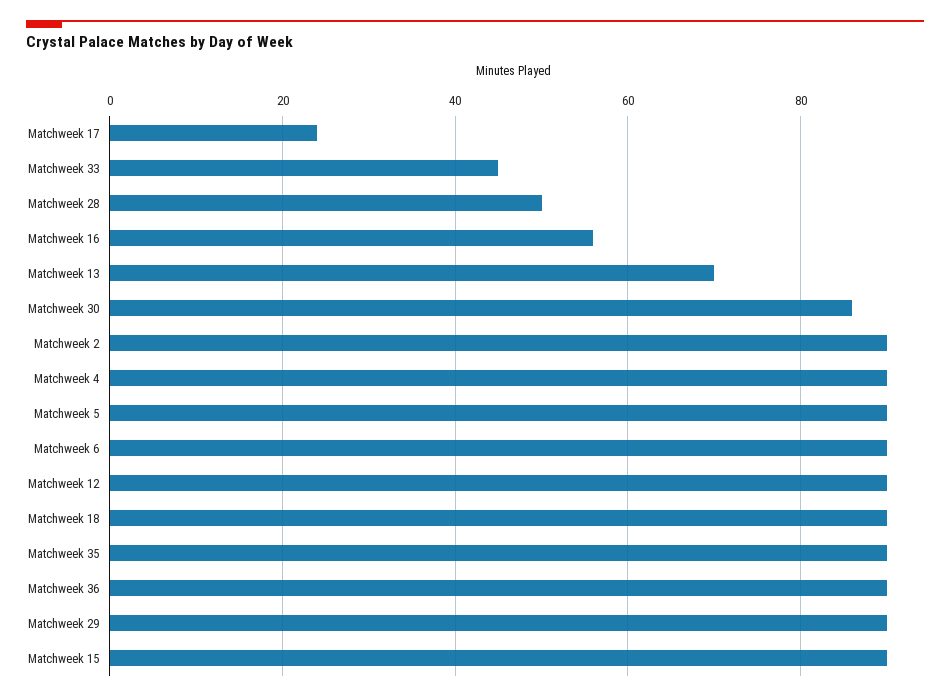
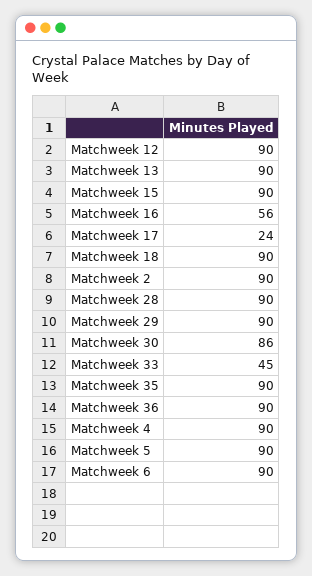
  {
    "Matchweek 17": 24,
    "Matchweek 33": 45,
-   "Matchweek 28": 50,
+   "Matchweek 28": 90,
    "Matchweek 16": 56,
-   "Matchweek 13": 70,
+   "Matchweek 13": 90,
    "Matchweek 30": 86,
    "Matchweek 2": 90,
    "Matchweek 4": 90,
    "Matchweek 5": 90,
    "Matchweek 6": 90,
    "Matchweek 12": 90,
    "Matchweek 18": 90,
    "Matchweek 35": 90,
    "Matchweek 36": 90,
    "Matchweek 29": 90,
    "Matchweek 15": 90
  }

